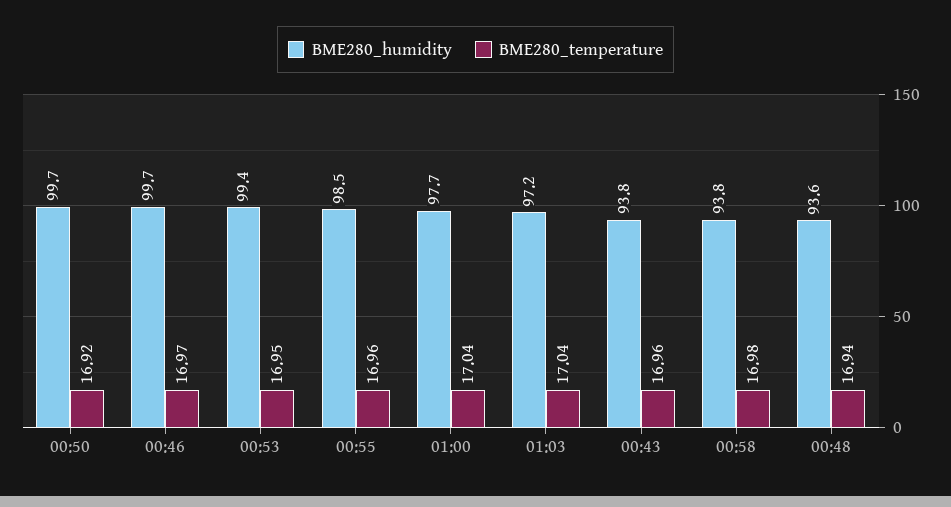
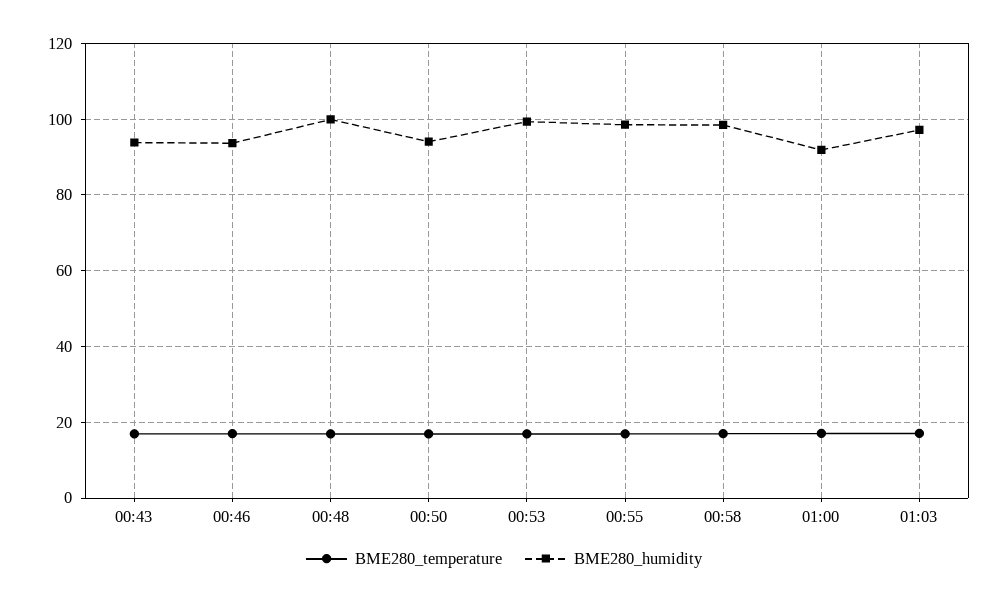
  {
    "BME280_humidity": {
-     "00:50": 99.7,
+     "00:50": 94,
-     "00:46": 99.7,
+     "00:46": 94,
      "00:53": 99.4,
      "00:55": 98.5,
-     "01:00": 97.7,
+     "01:00": 92,
      "01:03": 97.2,
      "00:43": 93.8,
-     "00:58": 93.8,
+     "00:58": 98,
-     "00:48": 93.6
+     "00:48": 100
    },
    "BME280_temperature": {
      "00:50": 16.92,
      "00:46": 16.97,
      "00:53": 16.95,
      "00:55": 16.96,
      "01:00": 17.04,
      "01:03": 17.04,
      "00:43": 16.96,
      "00:58": 16.98,
      "00:48": 16.94
    }
  }

